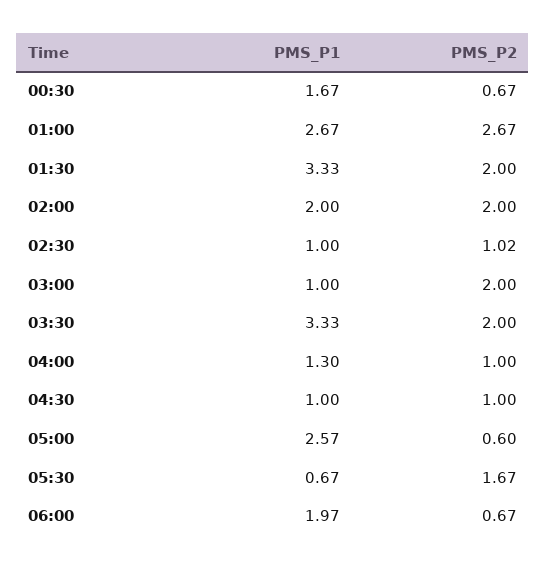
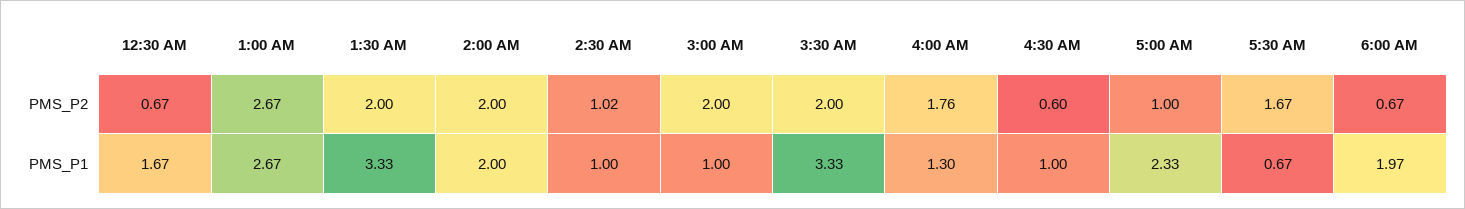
  {
    "PMS_P1": {
      "00:30": 1.67,
      "01:00": 2.67,
      "01:30": 3.33,
      "02:00": 2,
      "02:30": 1,
      "03:00": 1,
      "03:30": 3.33,
      "04:00": 1.3,
      "04:30": 1,
-     "05:00": 2.57,
+     "05:00": 2.33,
      "05:30": 0.67,
      "06:00": 1.97
    },
    "PMS_P2": {
      "00:30": 0.67,
      "01:00": 2.67,
      "01:30": 2,
      "02:00": 2,
      "02:30": 1.02,
      "03:00": 2,
      "03:30": 2,
-     "04:00": 1,
+     "04:00": 1.76,
-     "04:30": 1,
+     "04:30": 0.6,
-     "05:00": 0.6,
+     "05:00": 1,
      "05:30": 1.67,
      "06:00": 0.67
    }
  }

